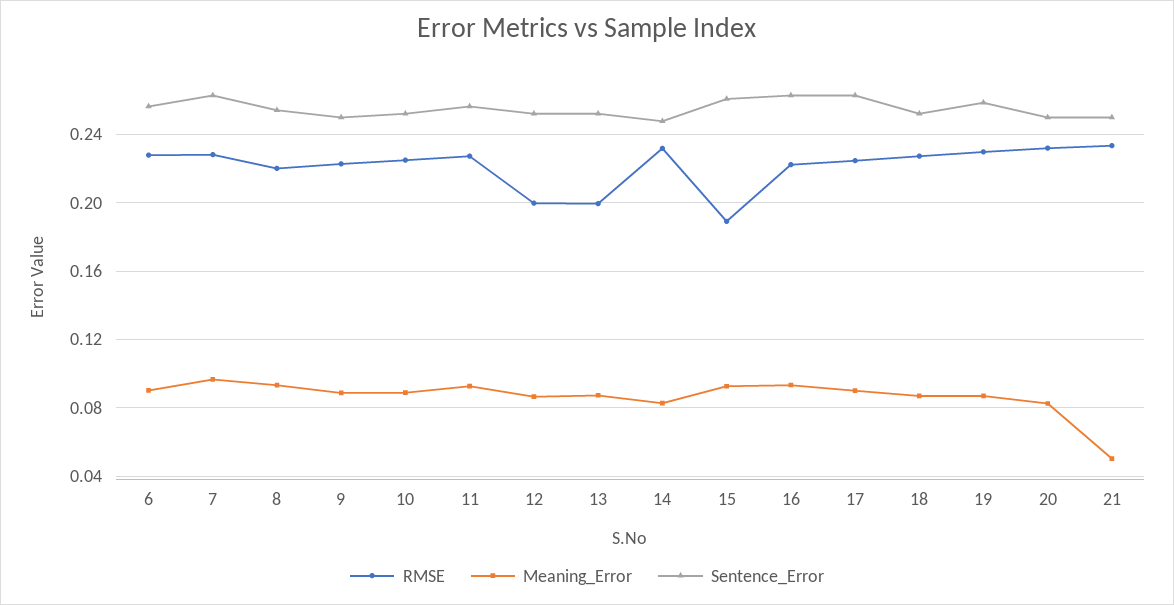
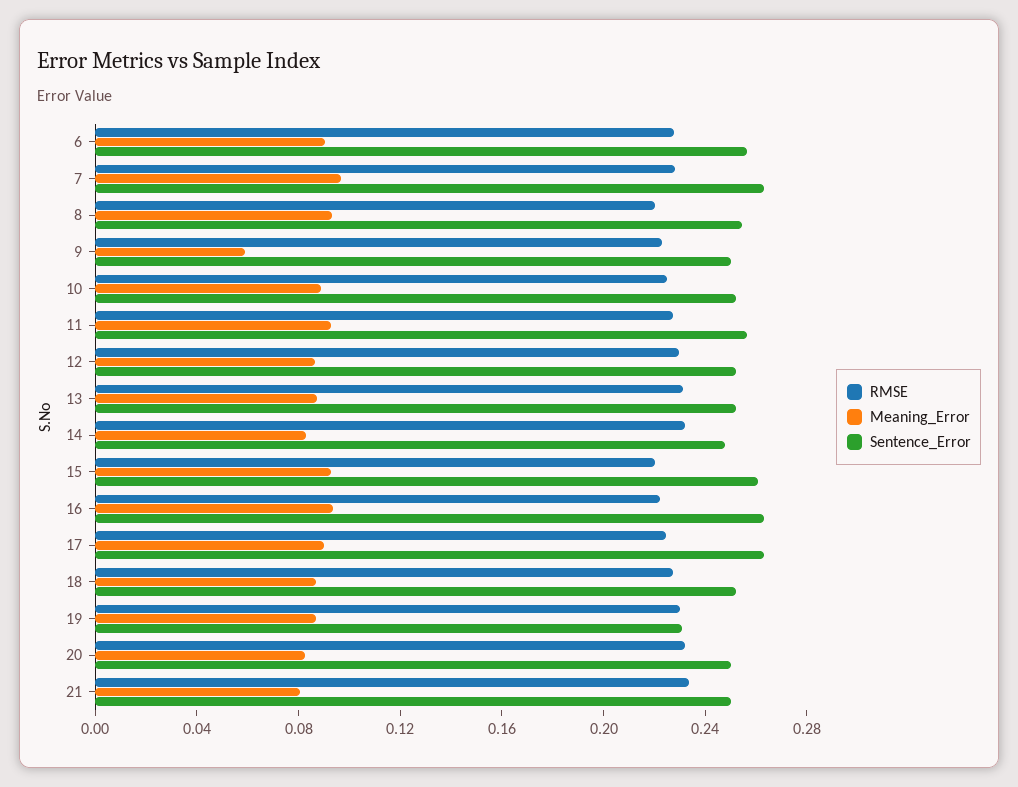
  {
    "RMSE": {
      "6": 0.23,
      "7": 0.23,
      "8": 0.22,
      "9": 0.225,
      "10": 0.225,
      "11": 0.225,
-     "12": 0.2,
+     "12": 0.23,
-     "13": 0.2,
+     "13": 0.23,
      "14": 0.23,
-     "15": 0.19,
+     "15": 0.22,
      "16": 0.22,
      "17": 0.225,
      "18": 0.225,
      "19": 0.23,
      "20": 0.23,
      "21": 0.235
    },
    "Meaning_Error": {
      "6": 0.09,
      "7": 0.095,
      "8": 0.095,
-     "9": 0.09,
+     "9": 0.06,
      "10": 0.09,
      "11": 0.095,
      "12": 0.085,
      "13": 0.085,
      "14": 0.085,
      "15": 0.095,
      "16": 0.095,
      "17": 0.09,
      "18": 0.085,
      "19": 0.085,
      "20": 0.085,
-     "21": 0.05
+     "21": 0.08
    },
    "Sentence_Error": {
      "6": 0.255,
      "7": 0.265,
      "8": 0.255,
      "9": 0.25,
      "10": 0.25,
      "11": 0.255,
      "12": 0.25,
      "13": 0.25,
      "14": 0.25,
      "15": 0.26,
      "16": 0.265,
      "17": 0.265,
      "18": 0.25,
-     "19": 0.26,
+     "19": 0.23,
      "20": 0.25,
      "21": 0.25
    }
  }

